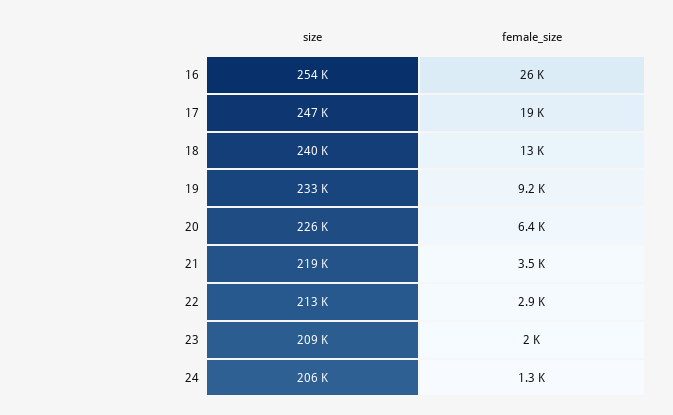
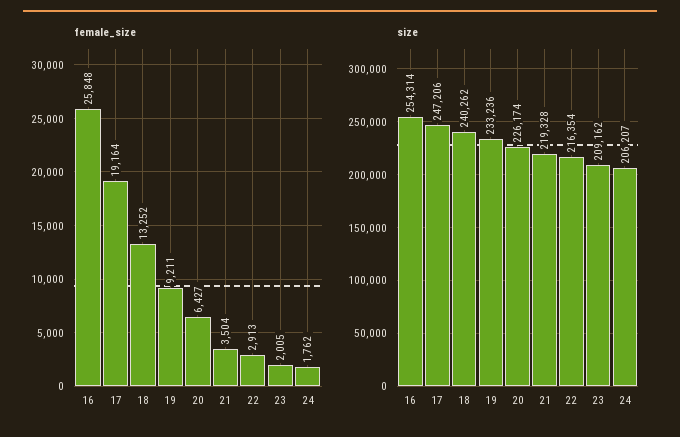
  {
    "size": {
      "16": 254314,
      "17": 247206,
      "18": 240262,
      "19": 233236,
      "20": 226174,
      "21": 219328,
-     "22": 213000,
+     "22": 216354,
      "23": 209162,
      "24": 206207
    },
    "female_size": {
      "16": 25848,
      "17": 19164,
      "18": 13252,
      "19": 9211,
      "20": 6427,
      "21": 3504,
      "22": 2913,
      "23": 2005,
-     "24": 1300
+     "24": 1762
    }
  }

